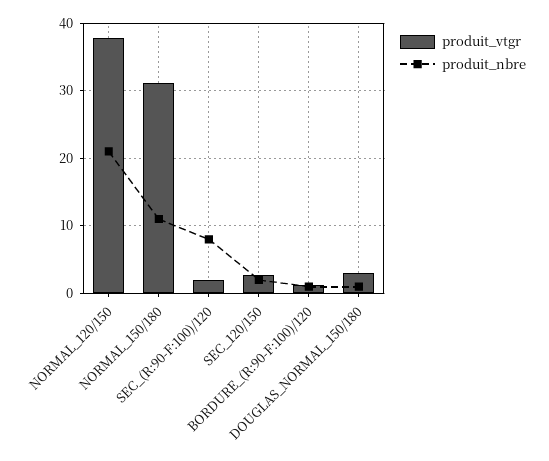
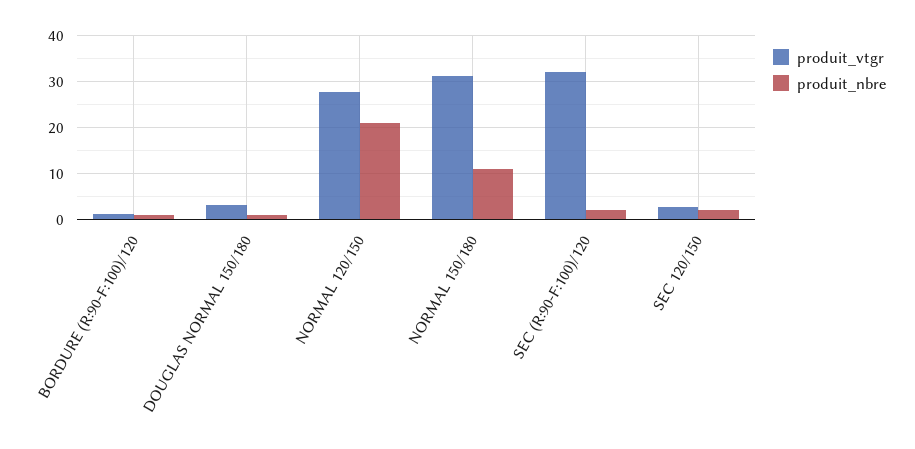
  {
    "produit_vtgr": {
-     "NORMAL_120/150": 38,
+     "NORMAL_120/150": 28,
      "NORMAL_150/180": 31,
-     "SEC_(R:90-F:100)/120": 2,
+     "SEC_(R:90-F:100)/120": 32,
      "SEC_120/150": 3,
      "BORDURE_(R:90-F:100)/120": 1,
      "DOUGLAS_NORMAL_150/180": 3
    },
    "produit_nbre": {
      "NORMAL_120/150": 21,
      "NORMAL_150/180": 11,
-     "SEC_(R:90-F:100)/120": 8,
+     "SEC_(R:90-F:100)/120": 2,
      "SEC_120/150": 2,
      "BORDURE_(R:90-F:100)/120": 1,
      "DOUGLAS_NORMAL_150/180": 1
    }
  }

